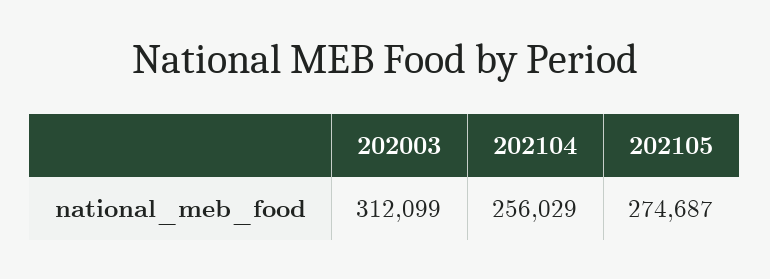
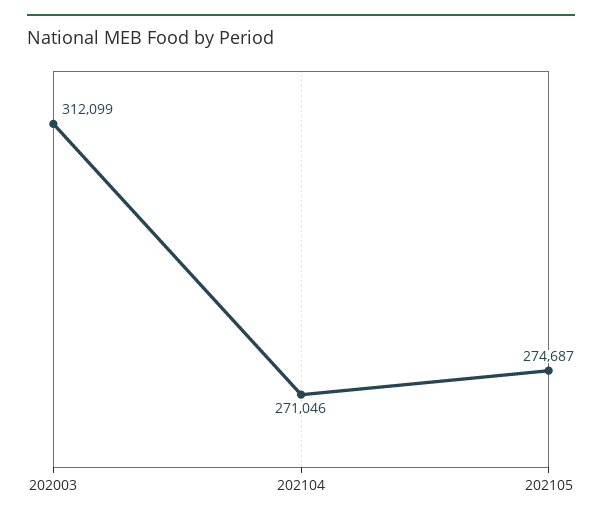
  {
    "202003": 312099,
-   "202104": 256029,
+   "202104": 271046,
    "202105": 274687
  }

